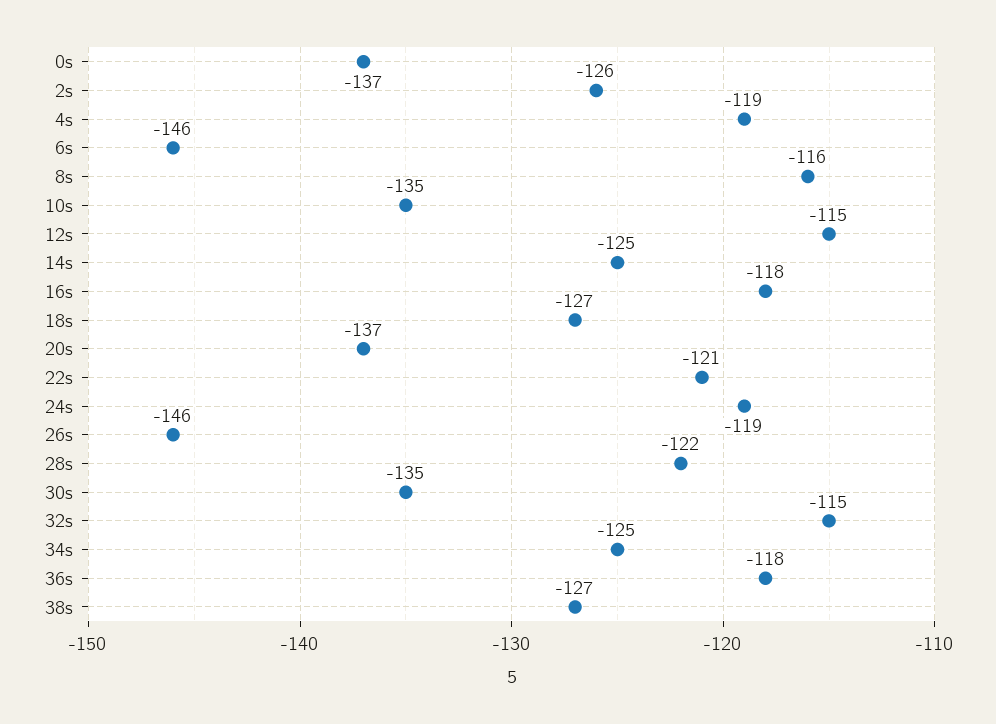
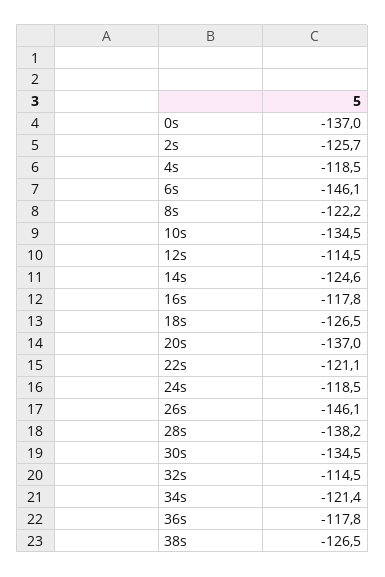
  {
    "0s": -137,
    "2s": -125.7,
    "4s": -118.5,
    "6s": -146.1,
-   "8s": -116,
+   "8s": -122.2,
    "10s": -134.5,
    "12s": -114.5,
    "14s": -124.6,
    "16s": -117.8,
    "18s": -126.5,
    "20s": -137,
    "22s": -121.1,
    "24s": -118.5,
    "26s": -146.1,
-   "28s": -122,
+   "28s": -138.2,
    "30s": -134.5,
    "32s": -114.5,
-   "34s": -125,
+   "34s": -121.4,
    "36s": -117.8,
    "38s": -126.5
  }

